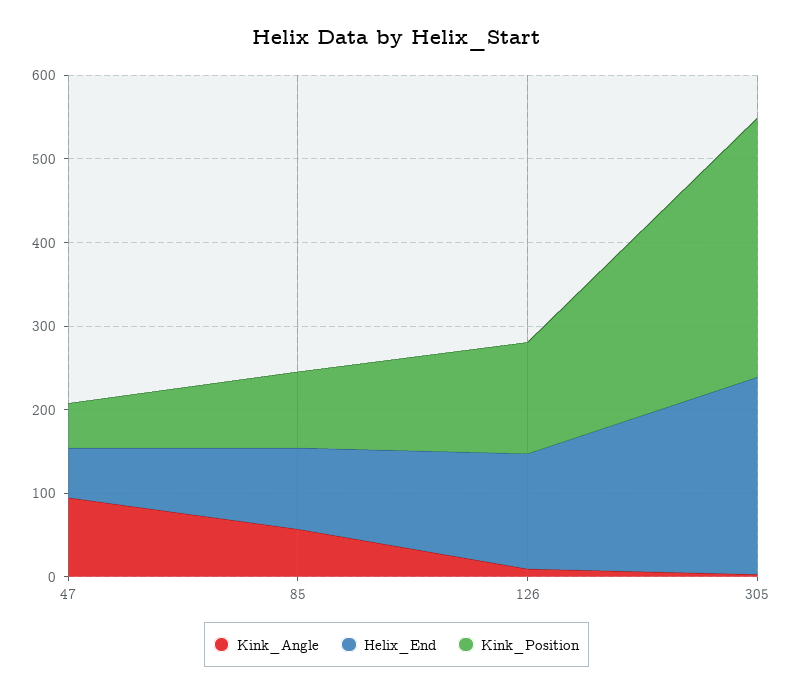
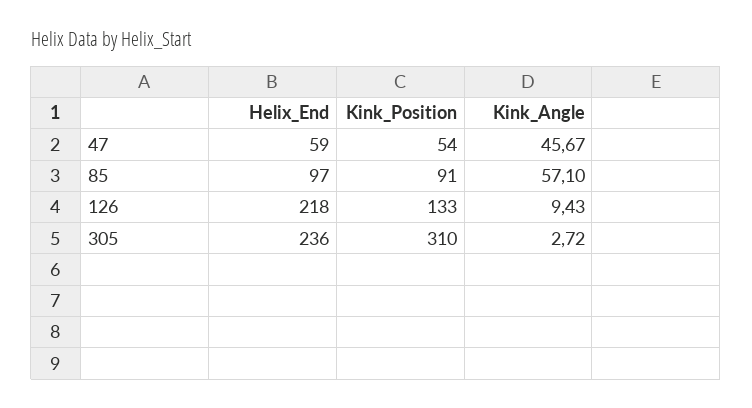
  {
    "Kink_Angle": {
-     "47": 100,
+     "47": 45.67,
      "85": 57.1,
      "126": 9.43,
      "305": 2.72
    },
    "Helix_End": {
      "47": 59,
      "85": 97,
-     "126": 140,
+     "126": 218,
      "305": 236
    },
    "Kink_Position": {
      "47": 54,
      "85": 91,
      "126": 133,
      "305": 310
    }
  }

